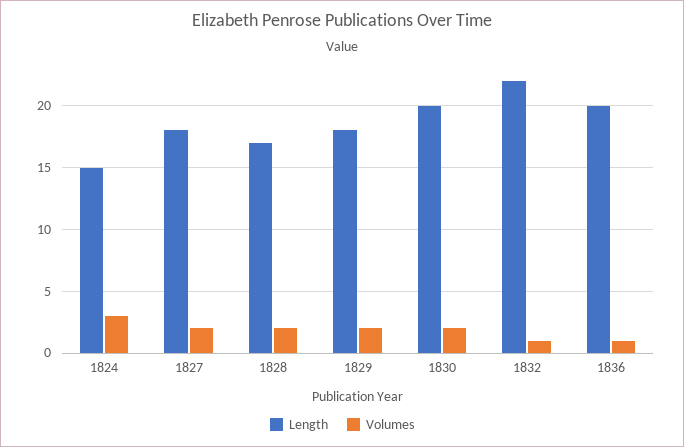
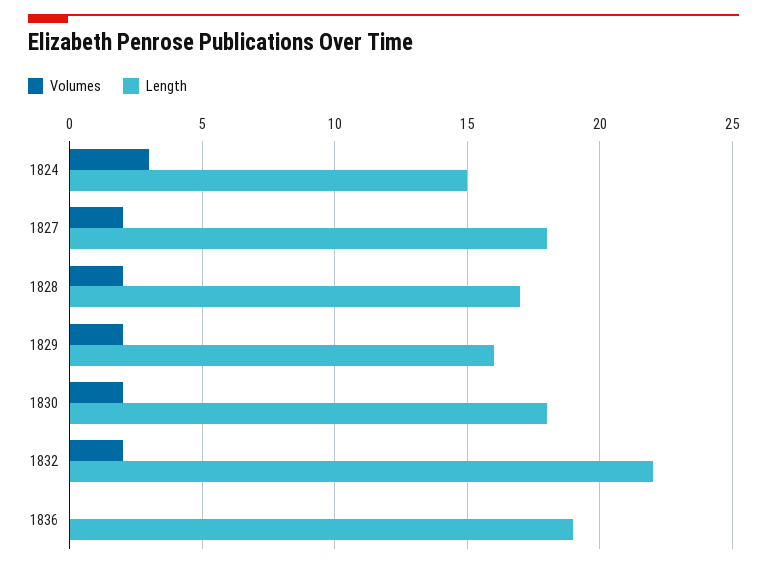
  {
    "Length": {
      "1824": 15,
      "1827": 18,
      "1828": 17,
-     "1829": 18,
+     "1829": 16,
-     "1830": 20,
+     "1830": 18,
      "1832": 22,
-     "1836": 20
+     "1836": 19
    },
    "Volumes": {
      "1824": 3,
      "1827": 2,
      "1828": 2,
      "1829": 2,
      "1830": 2,
-     "1832": 1,
+     "1832": 2,
-     "1836": 1
+     "1836": 0
    }
  }

